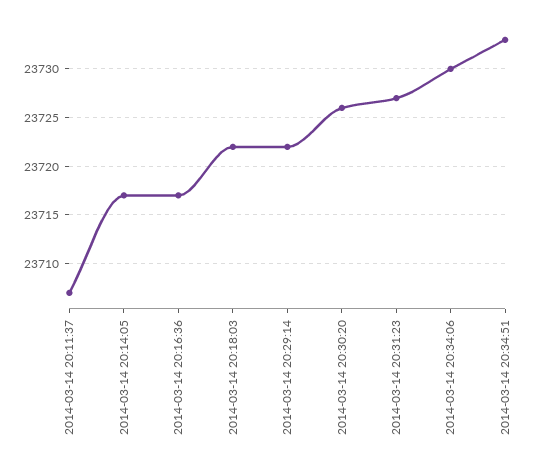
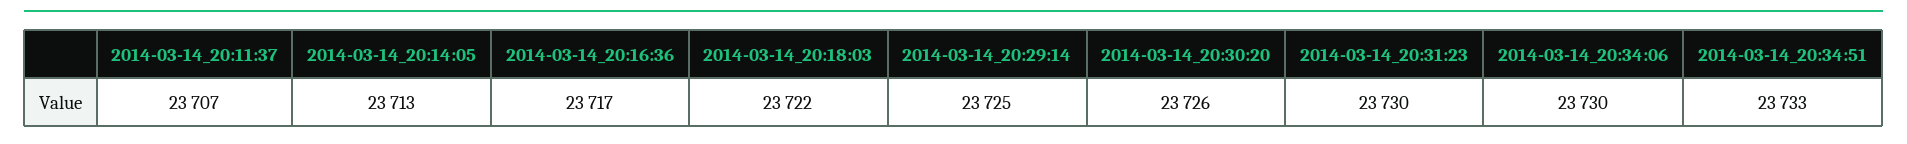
  {
    "2014-03-14 20:11:37": 23707,
-   "2014-03-14 20:14:05": 23717,
+   "2014-03-14 20:14:05": 23713,
    "2014-03-14 20:16:36": 23717,
    "2014-03-14 20:18:03": 23722,
-   "2014-03-14 20:29:14": 23722,
+   "2014-03-14 20:29:14": 23725,
    "2014-03-14 20:30:20": 23726,
-   "2014-03-14 20:31:23": 23727,
+   "2014-03-14 20:31:23": 23730,
    "2014-03-14 20:34:06": 23730,
    "2014-03-14 20:34:51": 23733
  }

